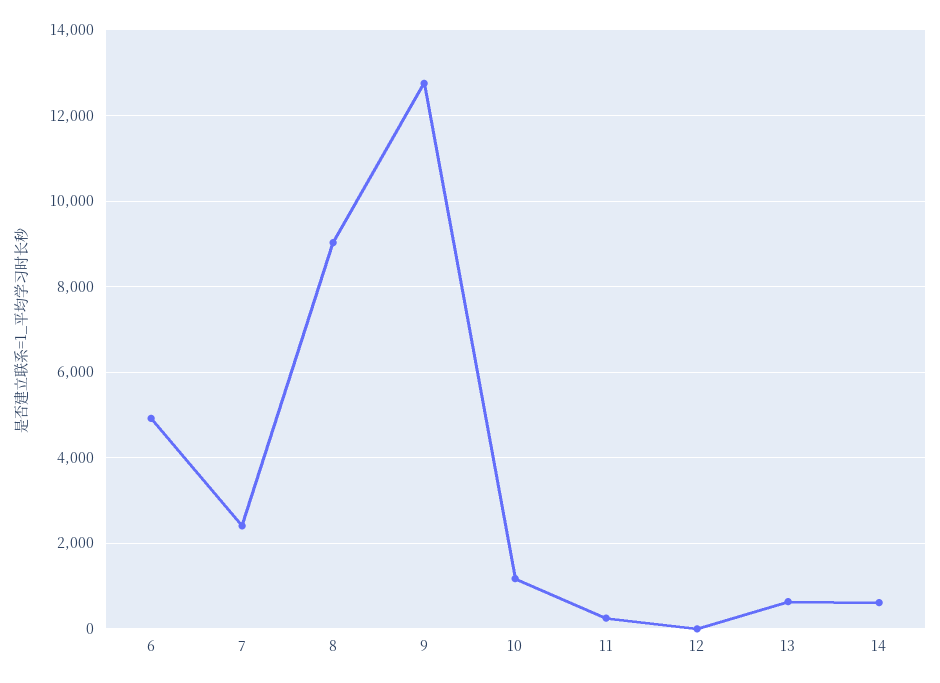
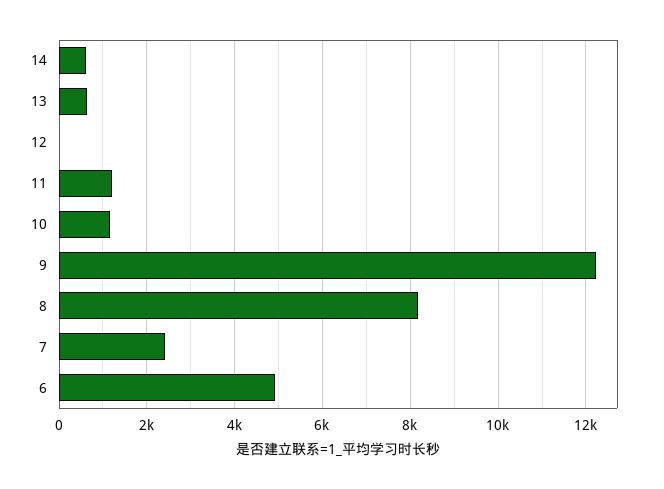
  {
    "6": 5000,
    "7": 2400,
-   "8": 9000,
+   "8": 8200,
-   "9": 12800,
+   "9": 12200,
    "10": 1200,
-   "11": 200,
+   "11": 1200,
    "12": 0,
    "13": 600,
    "14": 600
  }

